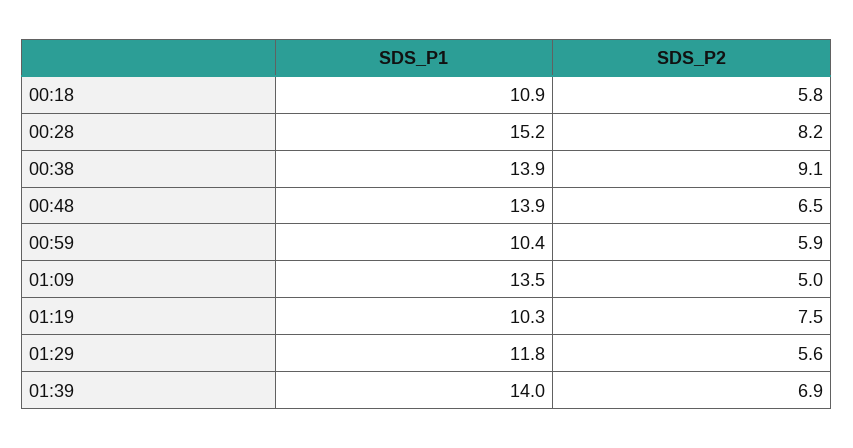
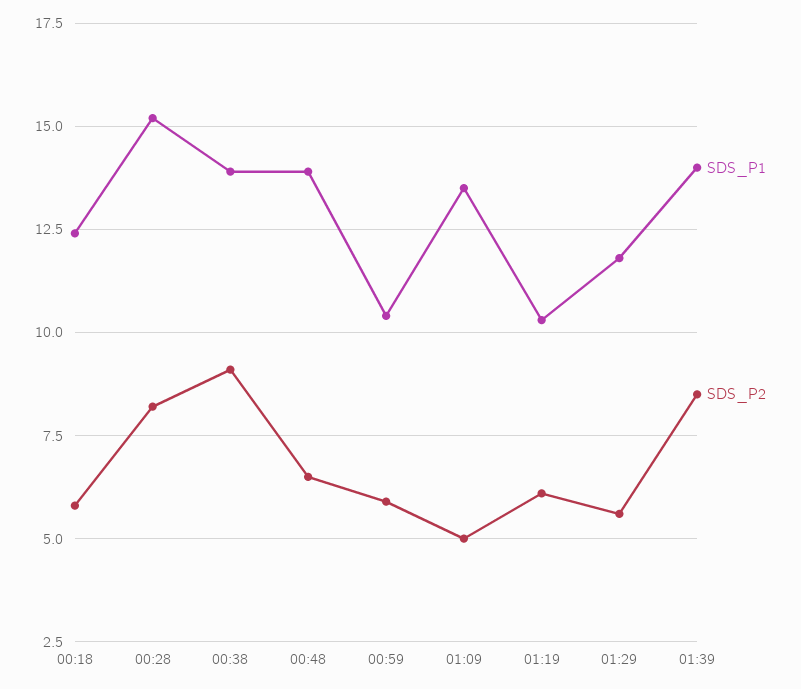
  {
    "SDS_P1": {
-     "00:18": 10.9,
+     "00:18": 12.5,
      "00:28": 15.2,
      "00:38": 13.9,
      "00:48": 13.9,
      "00:59": 10.4,
      "01:09": 13.5,
      "01:19": 10.3,
      "01:29": 11.8,
      "01:39": 14
    },
    "SDS_P2": {
      "00:18": 5.8,
      "00:28": 8.2,
      "00:38": 9.1,
      "00:48": 6.5,
      "00:59": 5.9,
      "01:09": 5,
-     "01:19": 7.5,
+     "01:19": 6,
      "01:29": 5.6,
-     "01:39": 6.9
+     "01:39": 8.5
    }
  }

